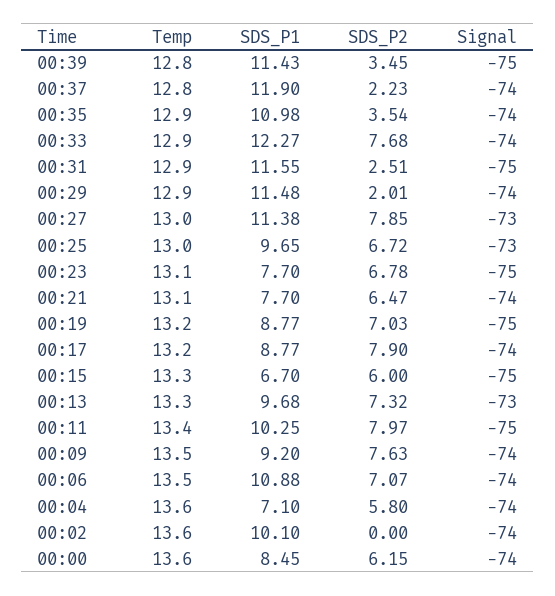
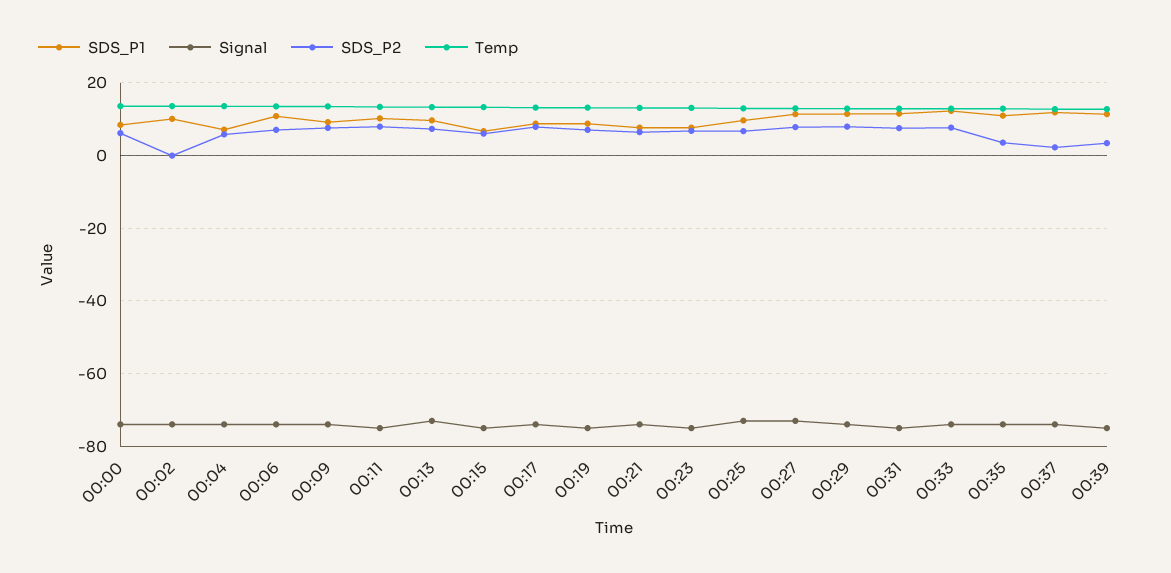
  {
    "Temp": {
      "00:39": 12.8,
      "00:37": 12.8,
      "00:35": 12.9,
      "00:33": 12.9,
      "00:31": 12.9,
      "00:29": 12.9,
      "00:27": 13,
      "00:25": 13,
      "00:23": 13.1,
      "00:21": 13.1,
      "00:19": 13.2,
      "00:17": 13.2,
      "00:15": 13.3,
      "00:13": 13.3,
      "00:11": 13.4,
      "00:09": 13.5,
      "00:06": 13.5,
      "00:04": 13.6,
      "00:02": 13.6,
      "00:00": 13.6
    },
    "SDS_P1": {
      "00:39": 11.43,
      "00:37": 11.9,
      "00:35": 10.98,
      "00:33": 12.27,
      "00:31": 11.55,
      "00:29": 11.48,
      "00:27": 11.38,
      "00:25": 9.65,
      "00:23": 7.7,
      "00:21": 7.7,
      "00:19": 8.77,
      "00:17": 8.77,
      "00:15": 6.7,
      "00:13": 9.68,
      "00:11": 10.25,
      "00:09": 9.2,
      "00:06": 10.88,
      "00:04": 7.1,
      "00:02": 10.1,
      "00:00": 8.45
    },
    "SDS_P2": {
      "00:39": 3.45,
      "00:37": 2.23,
      "00:35": 3.54,
      "00:33": 7.68,
-     "00:31": 2.51,
+     "00:31": 8,
-     "00:29": 2.01,
+     "00:29": 8,
      "00:27": 7.85,
      "00:25": 6.72,
      "00:23": 6.78,
      "00:21": 6.47,
      "00:19": 7.03,
      "00:17": 7.9,
      "00:15": 6,
      "00:13": 7.32,
      "00:11": 7.97,
      "00:09": 7.63,
      "00:06": 7.07,
      "00:04": 5.8,
      "00:02": 0,
      "00:00": 6.15
    },
    "Signal": {
      "00:39": -75,
      "00:37": -74,
      "00:35": -74,
      "00:33": -74,
      "00:31": -75,
      "00:29": -74,
      "00:27": -73,
      "00:25": -73,
      "00:23": -75,
      "00:21": -74,
      "00:19": -75,
      "00:17": -74,
      "00:15": -75,
      "00:13": -73,
      "00:11": -75,
      "00:09": -74,
      "00:06": -74,
      "00:04": -74,
      "00:02": -74,
      "00:00": -74
    }
  }

